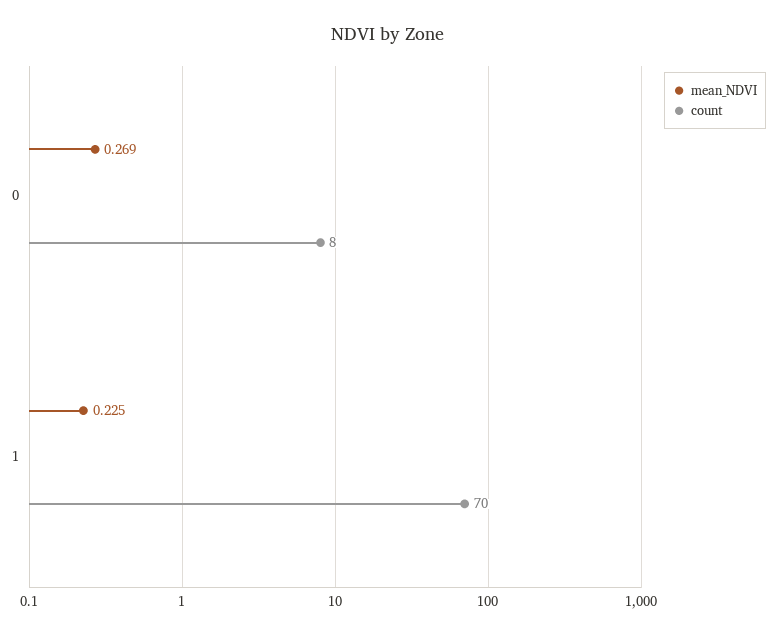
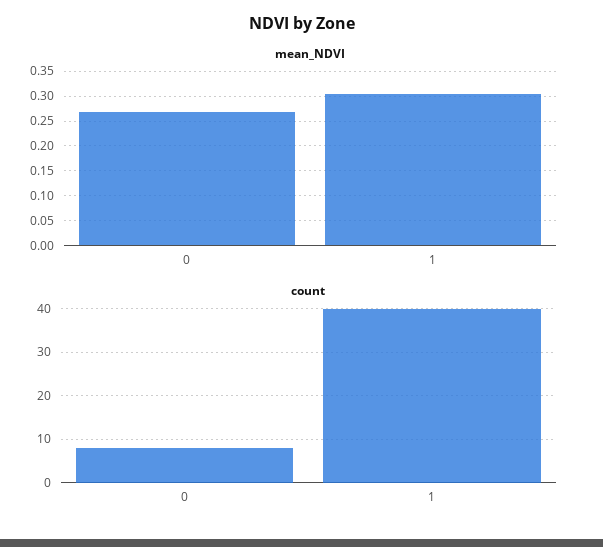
  {
    "mean_NDVI": {
      "0": 0.269,
-     "1": 0.225
+     "1": 0.3
    },
    "count": {
      "0": 8,
-     "1": 70
+     "1": 40
    }
  }

